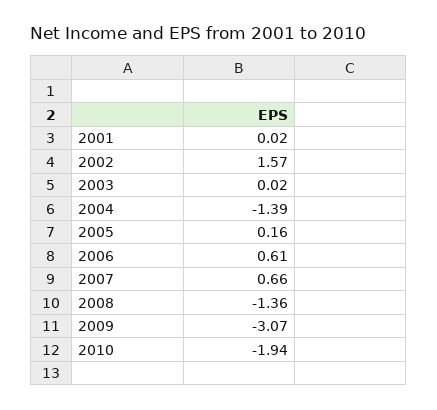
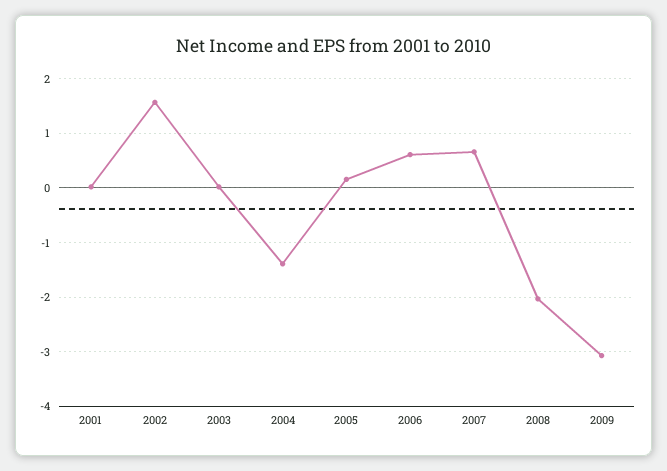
  {
    "2001": 0.02,
    "2002": 1.57,
    "2003": 0.02,
    "2004": -1.39,
    "2005": 0.16,
    "2006": 0.61,
    "2007": 0.66,
-   "2008": -1.36,
+   "2008": -2,
-   "2009": -3.07,
+   "2009": -3.07
-   "2010": -1.94
  }

